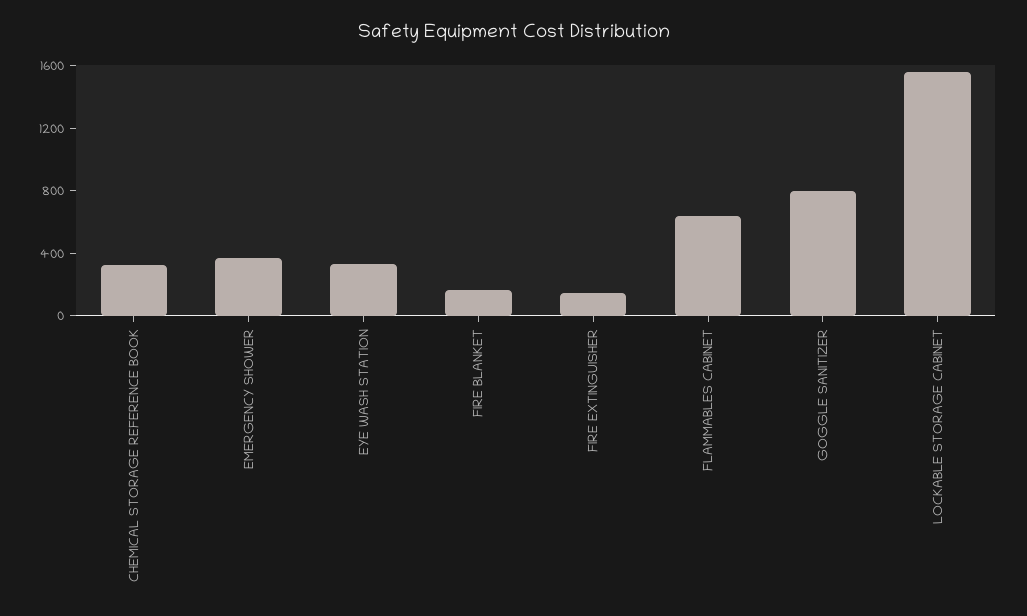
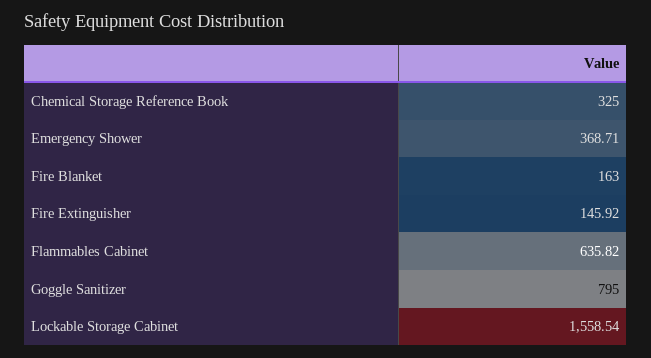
  {
    "CHEMICAL STORAGE REFERENCE BOOK": 325,
    "EMERGENCY SHOWER": 368.71,
-   "EYE WASH STATION": 300,
    "FIRE BLANKET": 163,
    "FIRE EXTINGUISHER": 145.92,
    "FLAMMABLES CABINET": 635.82,
    "GOGGLE SANITIZER": 795,
    "LOCKABLE STORAGE CABINET": 1558.54
  }

